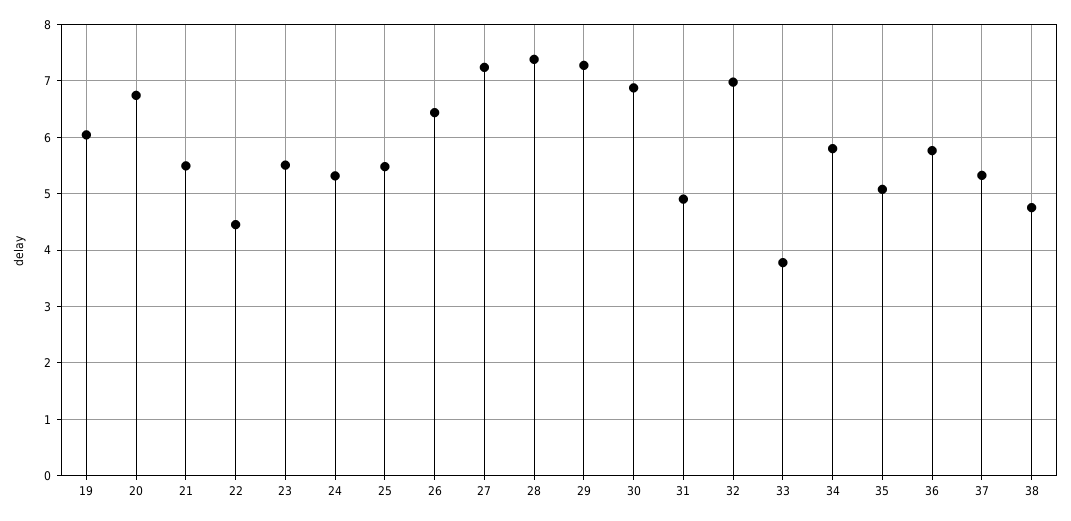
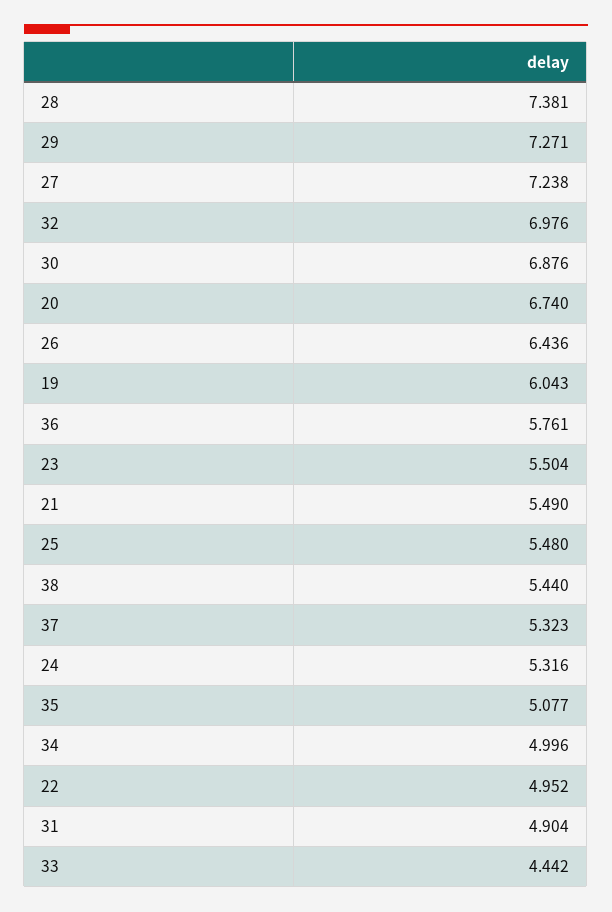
  {
    "19": 6.043,
    "20": 6.74,
    "21": 5.49,
-   "22": 4.4,
+   "22": 4.952,
    "23": 5.504,
    "24": 5.316,
    "25": 5.48,
    "26": 6.436,
    "27": 7.238,
    "28": 7.381,
    "29": 7.271,
    "30": 6.876,
    "31": 4.904,
    "32": 6.976,
-   "33": 3.8,
+   "33": 4.442,
-   "34": 5.8,
+   "34": 4.996,
    "35": 5.077,
    "36": 5.761,
    "37": 5.323,
-   "38": 4.8
+   "38": 5.44
  }

